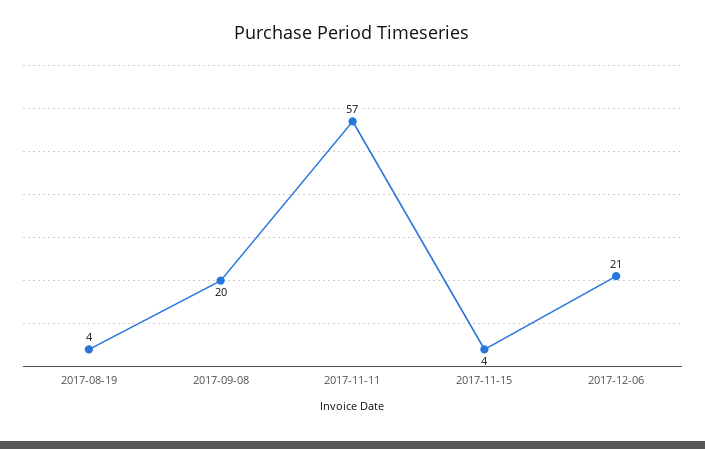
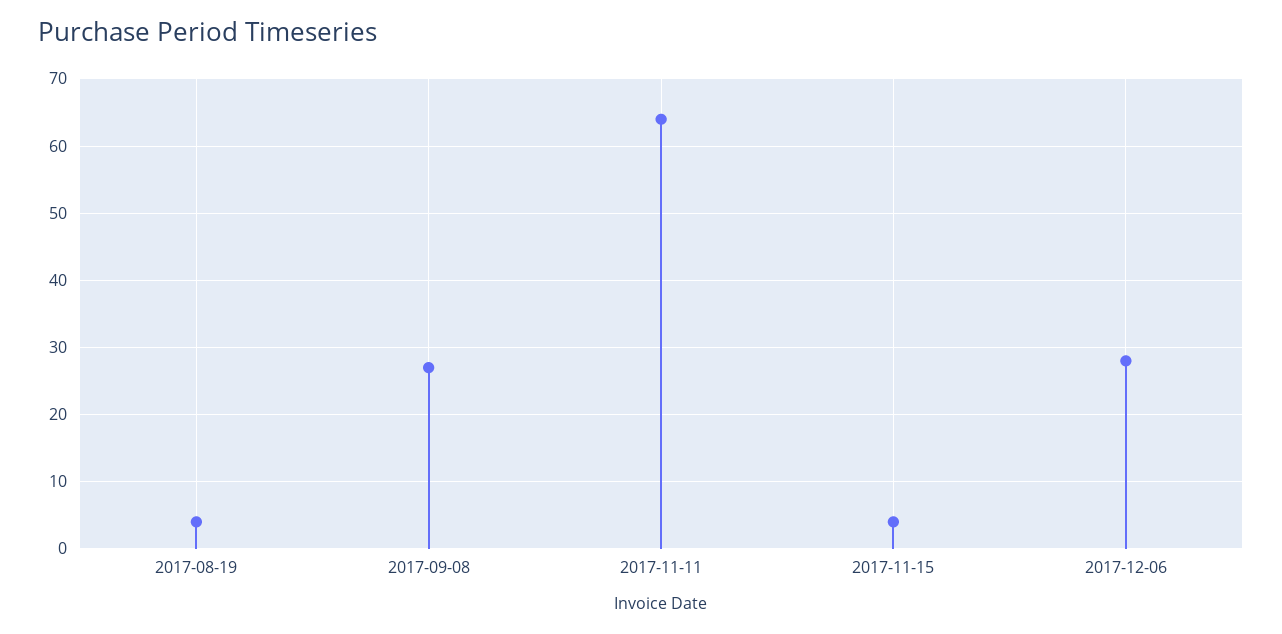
  {
    "2017-08-19": 4,
-   "2017-09-08": 20,
+   "2017-09-08": 27,
-   "2017-11-11": 57,
+   "2017-11-11": 64,
    "2017-11-15": 4,
-   "2017-12-06": 21
+   "2017-12-06": 28
  }

